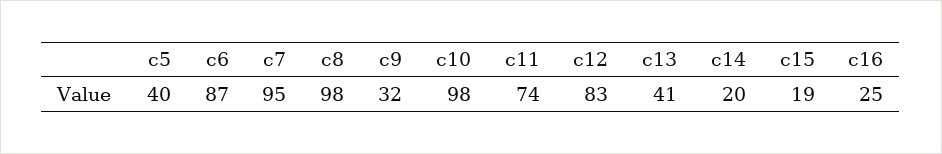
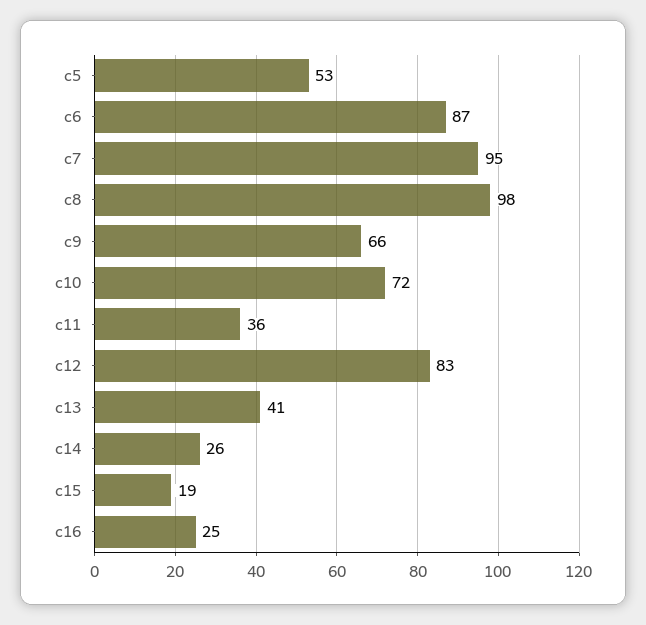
  {
-   "c5": 40,
+   "c5": 53,
    "c6": 87,
    "c7": 95,
    "c8": 98,
-   "c9": 32,
+   "c9": 66,
-   "c10": 98,
+   "c10": 72,
-   "c11": 74,
+   "c11": 36,
    "c12": 83,
    "c13": 41,
-   "c14": 20,
+   "c14": 26,
    "c15": 19,
    "c16": 25
  }

